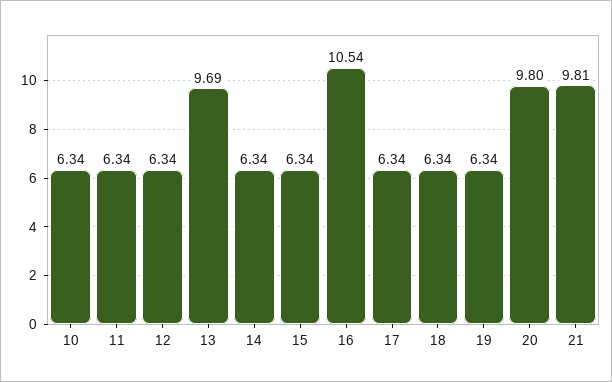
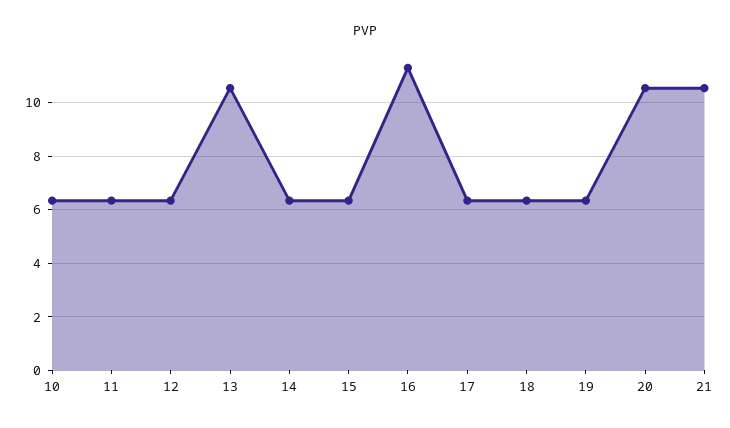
  {
    "10": 6.34,
    "11": 6.34,
    "12": 6.34,
-   "13": 9.69,
+   "13": 10.5,
    "14": 6.34,
    "15": 6.34,
-   "16": 10.54,
+   "16": 11.25,
    "17": 6.34,
    "18": 6.34,
    "19": 6.34,
-   "20": 9.8,
+   "20": 10.5,
-   "21": 9.81
+   "21": 10.5
  }

